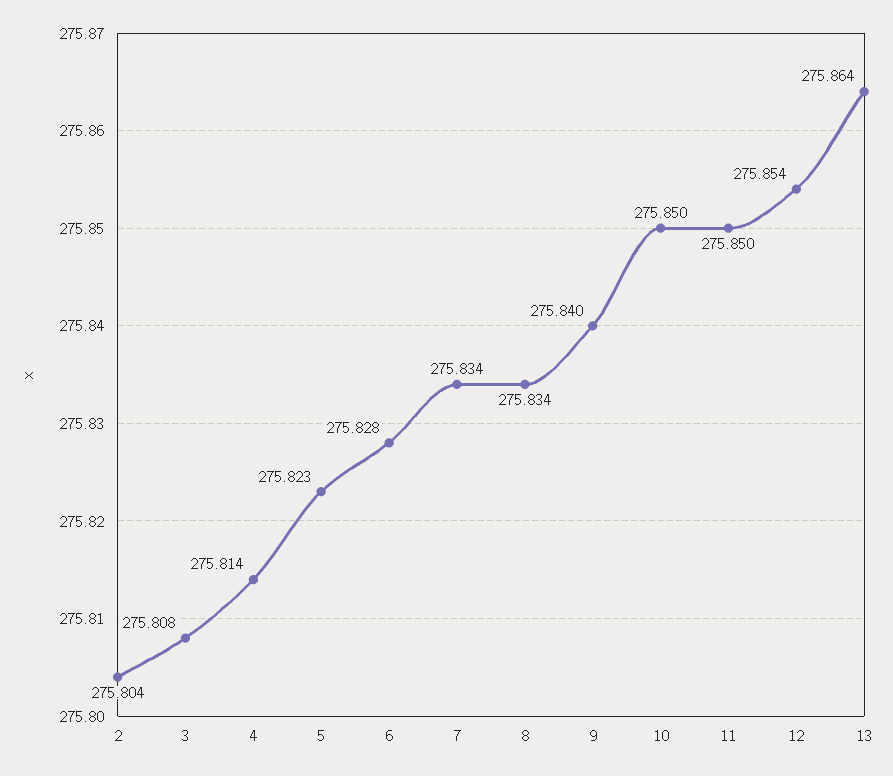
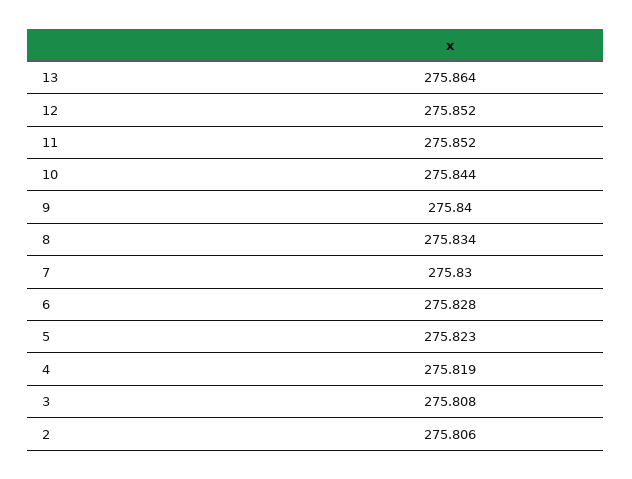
  {
-   "2": 275.804,
+   "2": 275.806,
    "3": 275.808,
-   "4": 275.814,
+   "4": 275.819,
    "5": 275.823,
    "6": 275.828,
-   "7": 275.834,
+   "7": 275.83,
    "8": 275.834,
    "9": 275.84,
-   "10": 275.85,
+   "10": 275.844,
-   "11": 275.85,
+   "11": 275.852,
-   "12": 275.854,
+   "12": 275.852,
    "13": 275.864
  }

